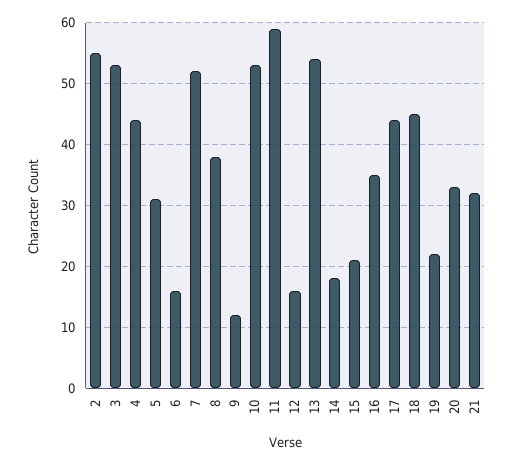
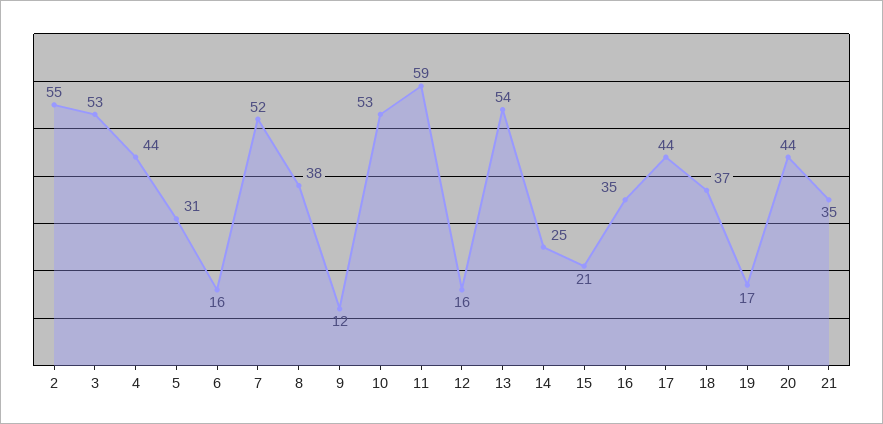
  {
    "2": 55,
    "3": 53,
    "4": 44,
    "5": 31,
    "6": 16,
    "7": 52,
    "8": 38,
    "9": 12,
    "10": 53,
    "11": 59,
    "12": 16,
    "13": 54,
-   "14": 18,
+   "14": 25,
    "15": 21,
    "16": 35,
    "17": 44,
-   "18": 45,
+   "18": 37,
-   "19": 22,
+   "19": 17,
-   "20": 33,
+   "20": 44,
-   "21": 32
+   "21": 35
  }

